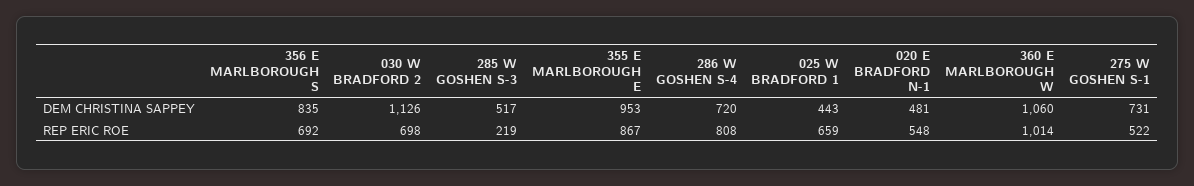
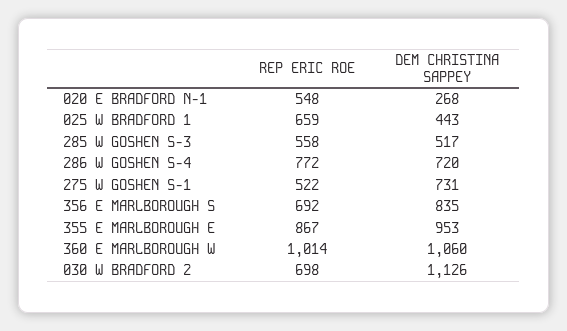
  {
    "356 E MARLBOROUGH S": {
      "DEM CHRISTINA SAPPEY": 835,
      "REP ERIC ROE": 692
    },
    "030 W BRADFORD 2": {
      "DEM CHRISTINA SAPPEY": 1126,
      "REP ERIC ROE": 698
    },
    "285 W GOSHEN S-3": {
      "DEM CHRISTINA SAPPEY": 517,
-     "REP ERIC ROE": 219
+     "REP ERIC ROE": 558
    },
    "355 E MARLBOROUGH E": {
      "DEM CHRISTINA SAPPEY": 953,
      "REP ERIC ROE": 867
    },
    "286 W GOSHEN S-4": {
      "DEM CHRISTINA SAPPEY": 720,
-     "REP ERIC ROE": 808
+     "REP ERIC ROE": 772
    },
    "025 W BRADFORD 1": {
      "DEM CHRISTINA SAPPEY": 443,
      "REP ERIC ROE": 659
    },
    "020 E BRADFORD N-1": {
-     "DEM CHRISTINA SAPPEY": 481,
+     "DEM CHRISTINA SAPPEY": 268,
      "REP ERIC ROE": 548
    },
    "360 E MARLBOROUGH W": {
      "DEM CHRISTINA SAPPEY": 1060,
      "REP ERIC ROE": 1014
    },
    "275 W GOSHEN S-1": {
      "DEM CHRISTINA SAPPEY": 731,
      "REP ERIC ROE": 522
    }
  }

